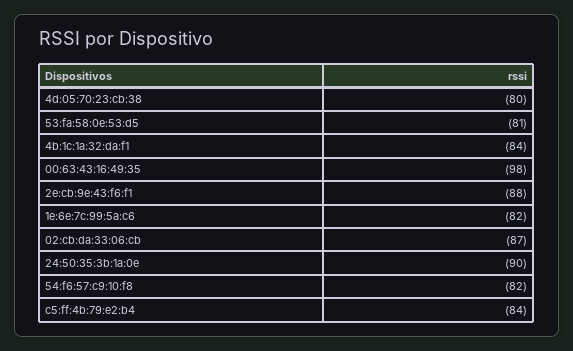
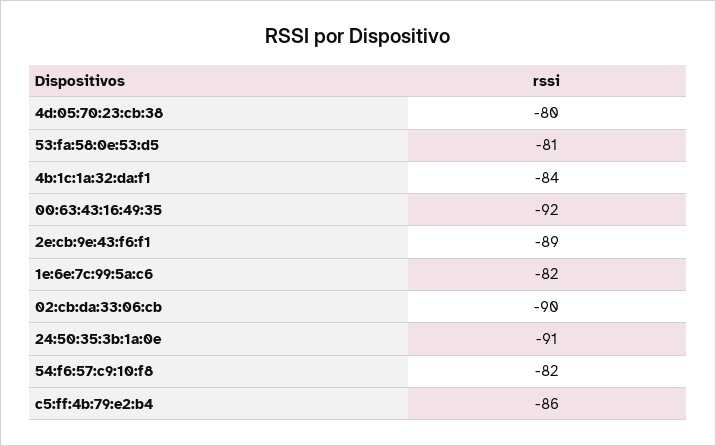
  {
    "4d:05:70:23:cb:38": -80,
    "53:fa:58:0e:53:d5": -81,
    "4b:1c:1a:32:da:f1": -84,
-   "00:63:43:16:49:35": -98,
+   "00:63:43:16:49:35": -92,
-   "2e:cb:9e:43:f6:f1": -88,
+   "2e:cb:9e:43:f6:f1": -89,
    "1e:6e:7c:99:5a:c6": -82,
-   "02:cb:da:33:06:cb": -87,
+   "02:cb:da:33:06:cb": -90,
-   "24:50:35:3b:1a:0e": -90,
+   "24:50:35:3b:1a:0e": -91,
    "54:f6:57:c9:10:f8": -82,
-   "c5:ff:4b:79:e2:b4": -84
+   "c5:ff:4b:79:e2:b4": -86
  }

